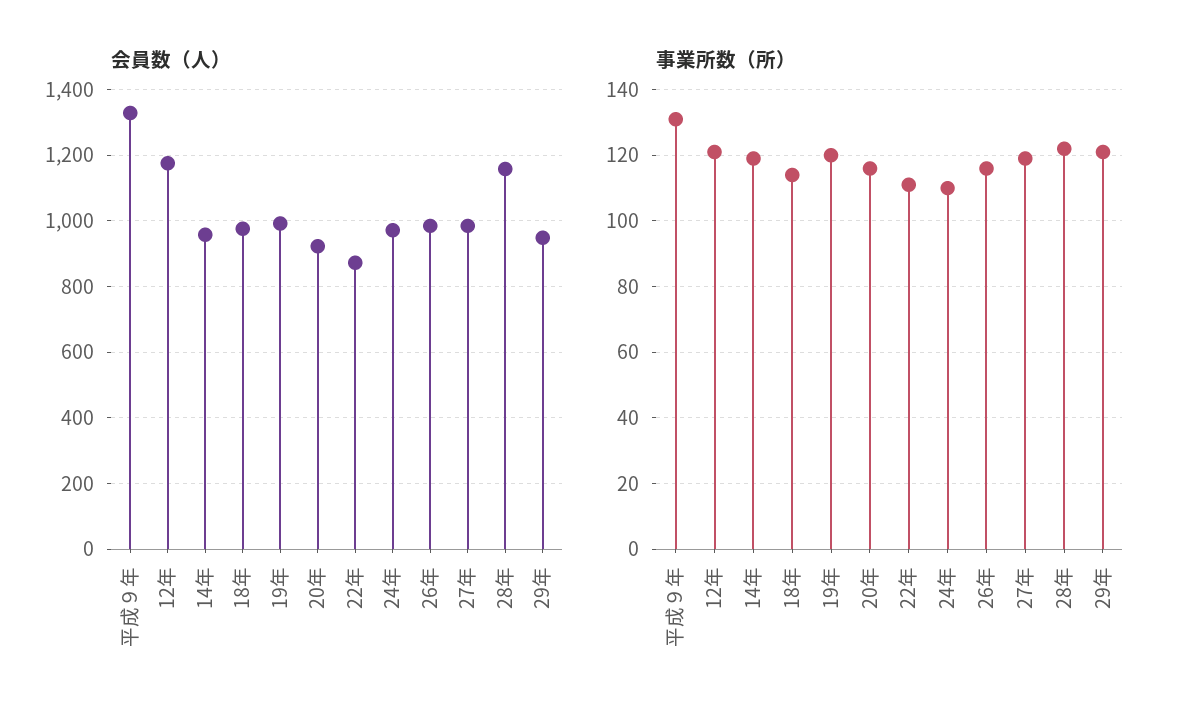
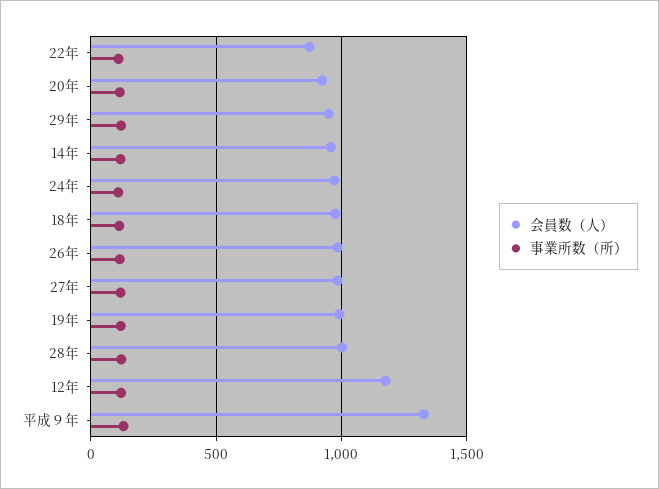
  {
    "会員数（人）": {
      "平成９年": 1320,
      "12年": 1180,
      "14年": 960,
      "18年": 980,
      "19年": 1000,
      "20年": 920,
      "22年": 880,
      "24年": 980,
      "26年": 980,
      "27年": 980,
-     "28年": 1160,
+     "28年": 1000,
      "29年": 940
    },
    "事業所数（所）": {
      "平成９年": 130,
      "12年": 120,
      "14年": 120,
      "18年": 115,
      "19年": 120,
      "20年": 115,
      "22年": 110,
      "24年": 110,
      "26年": 115,
      "27年": 120,
      "28年": 120,
      "29年": 120
    }
  }

